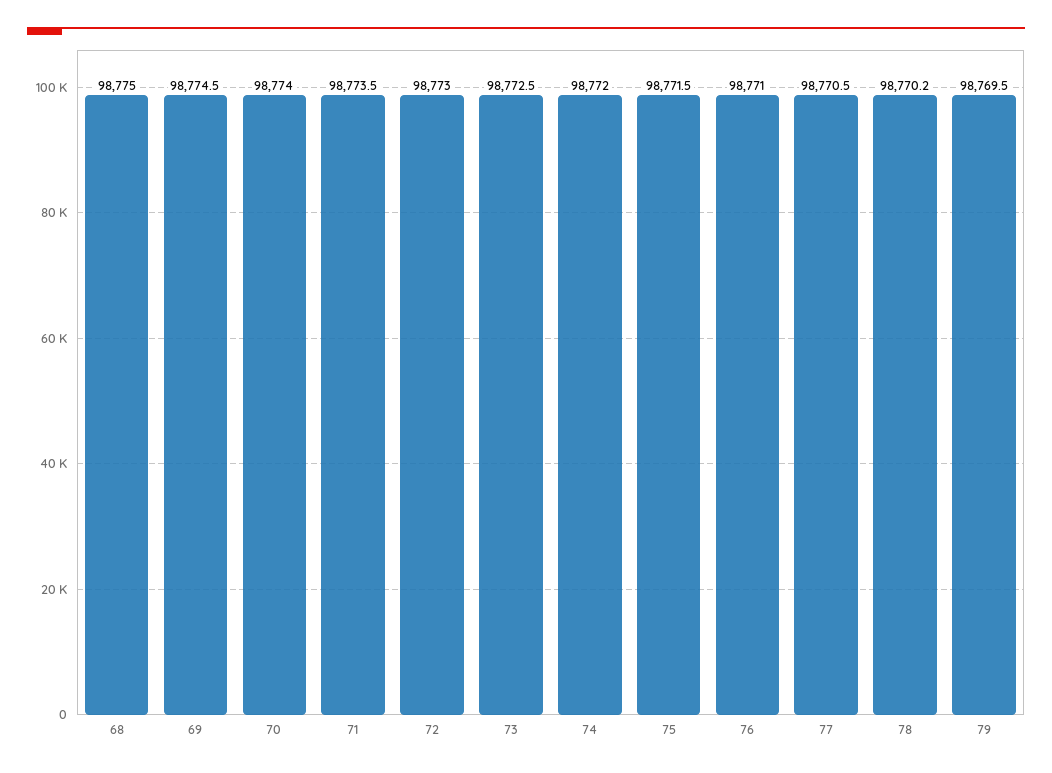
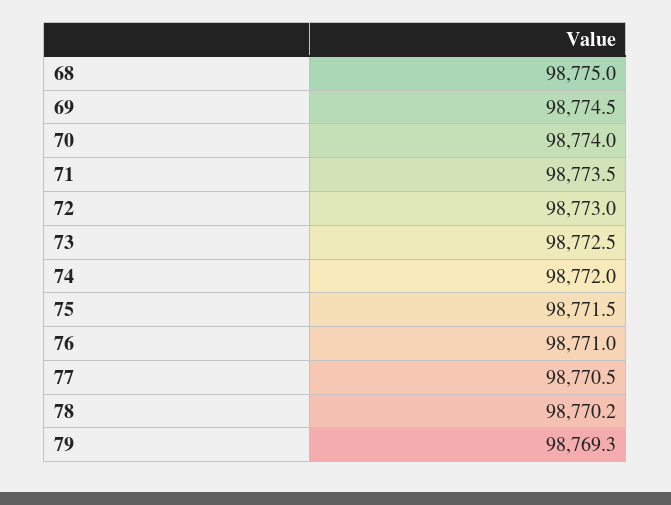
  {
    "68": 98775,
    "69": 98774.5,
    "70": 98774,
    "71": 98773.5,
    "72": 98773,
    "73": 98772.5,
    "74": 98772,
    "75": 98771.5,
    "76": 98771,
    "77": 98770.5,
    "78": 98770.2,
-   "79": 98769.5
+   "79": 98769.3
  }

